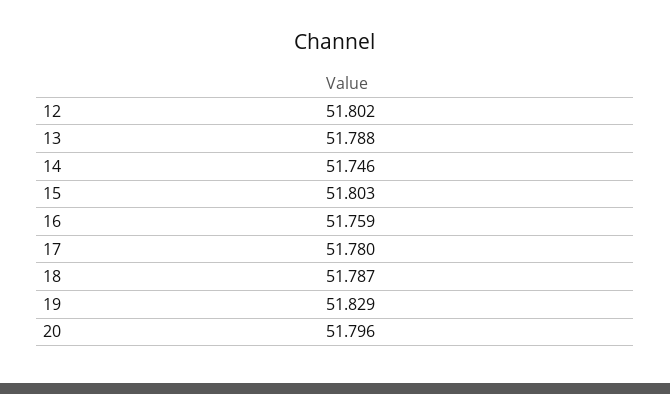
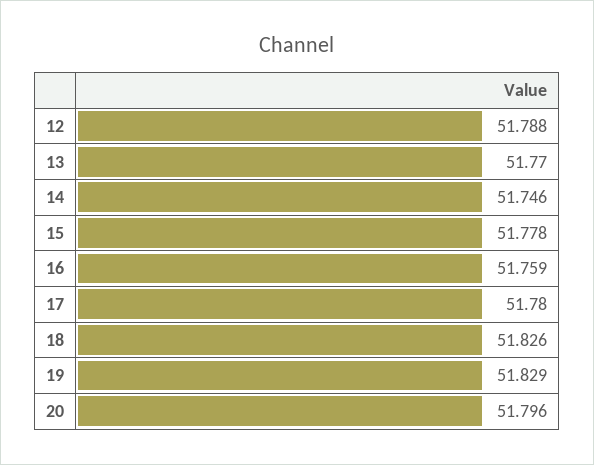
  {
-   "12": 51.802,
+   "12": 51.788,
-   "13": 51.788,
+   "13": 51.77,
    "14": 51.746,
-   "15": 51.803,
+   "15": 51.778,
    "16": 51.759,
    "17": 51.78,
-   "18": 51.787,
+   "18": 51.826,
    "19": 51.829,
    "20": 51.796
  }

